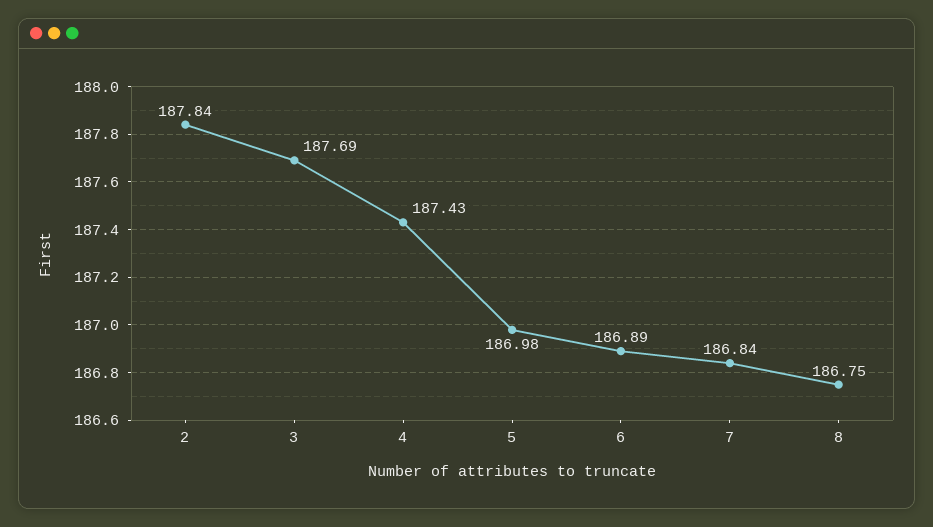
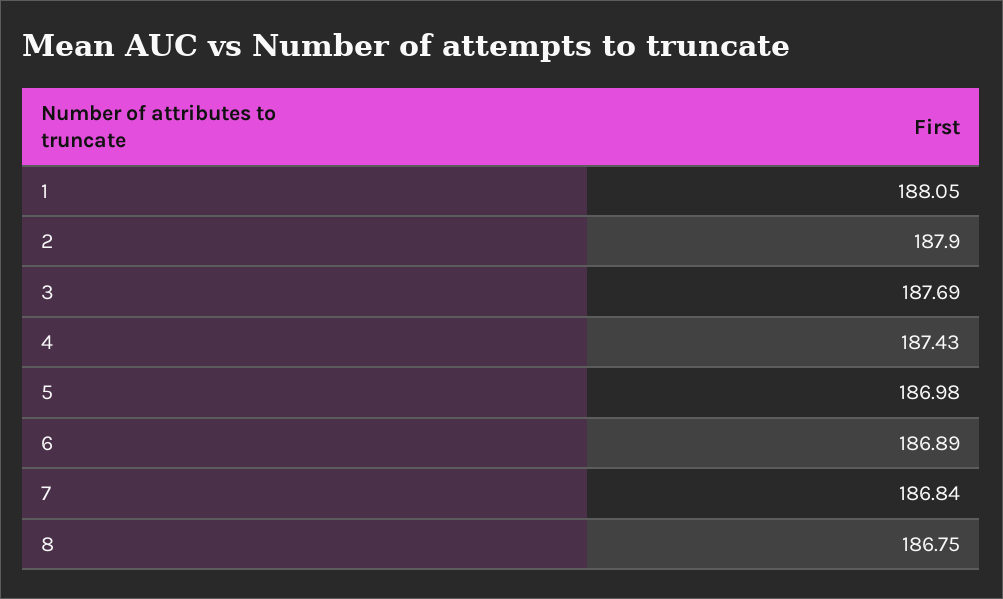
  {
-   "2": 187.84,
+   "2": 187.9,
    "3": 187.69,
    "4": 187.43,
    "5": 186.98,
    "6": 186.89,
    "7": 186.84,
-   "8": 186.75
+   "8": 186.75,
+   "1": 188.05
  }

